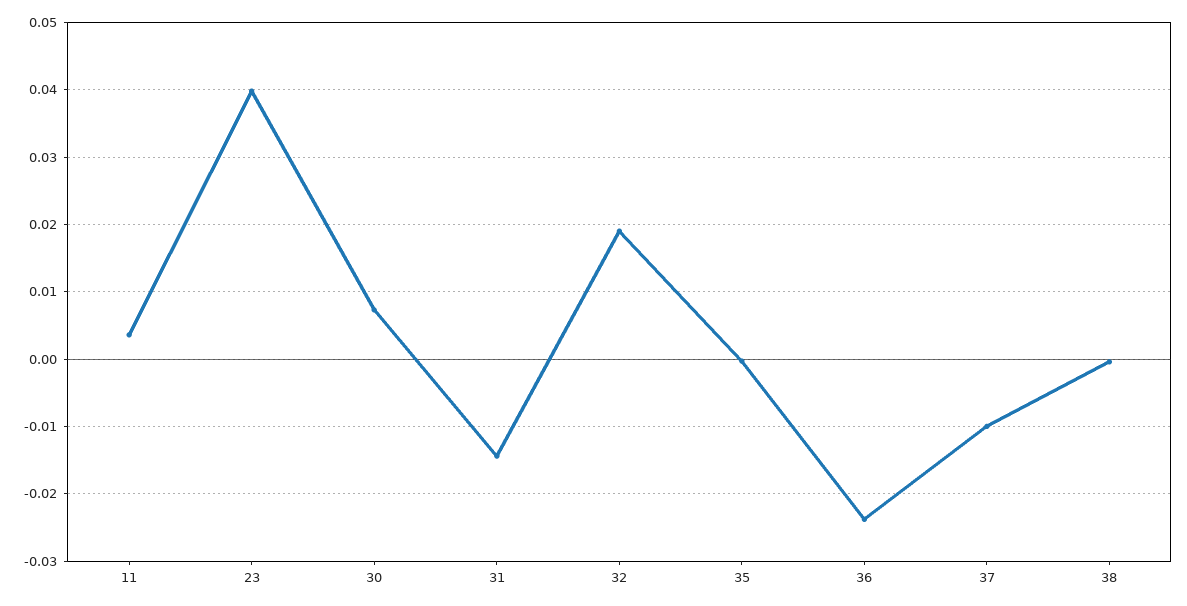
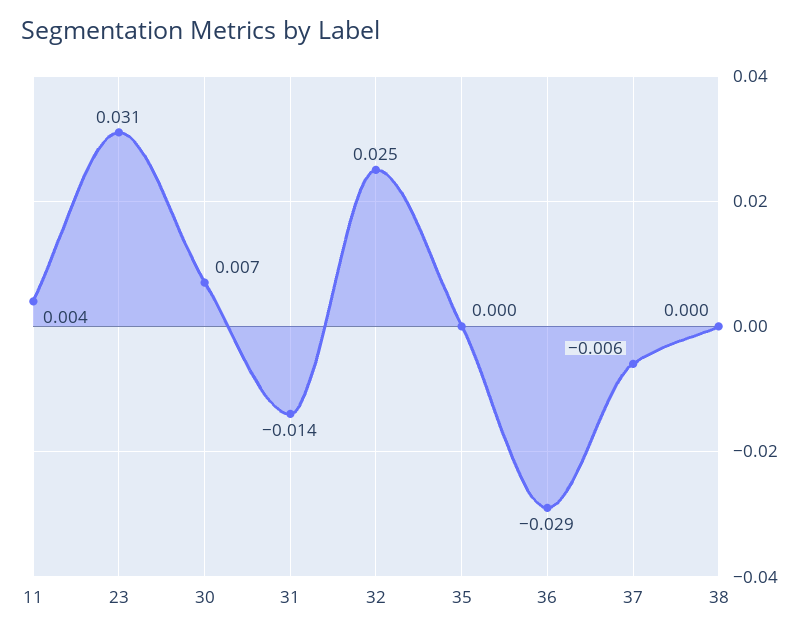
  {
    "11": 0.004,
-   "23": 0.04,
+   "23": 0.031,
    "30": 0.007,
    "31": -0.014,
-   "32": 0.019,
+   "32": 0.025,
    "35": 0,
-   "36": -0.024,
+   "36": -0.029,
-   "37": -0.01,
+   "37": -0.006,
    "38": 0
  }

